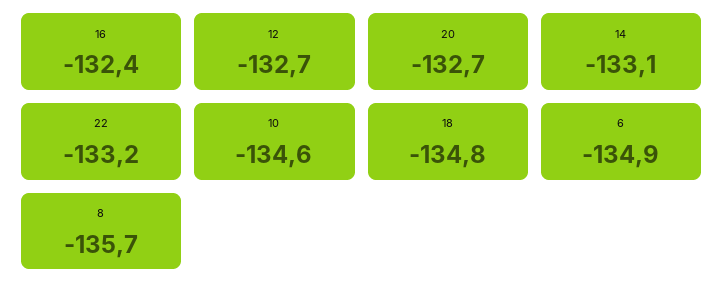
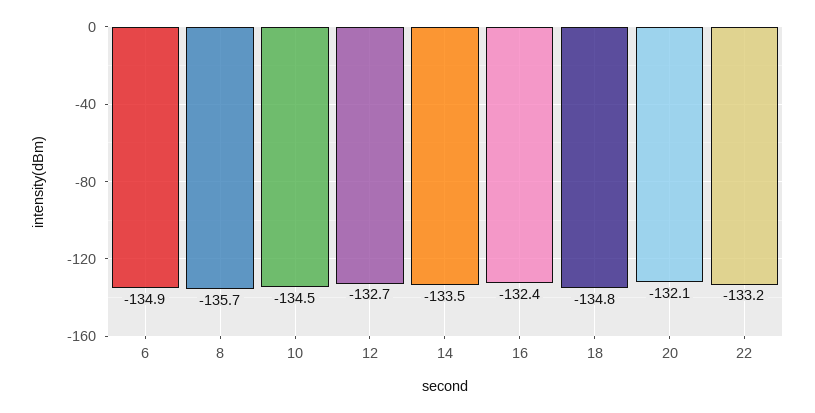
  {
    "16": -132.4,
    "12": -132.7,
-   "20": -132.7,
+   "20": -132.1,
-   "14": -133.1,
+   "14": -133.5,
    "22": -133.2,
-   "10": -134.6,
+   "10": -134.5,
    "18": -134.8,
    "6": -134.9,
    "8": -135.7
  }

